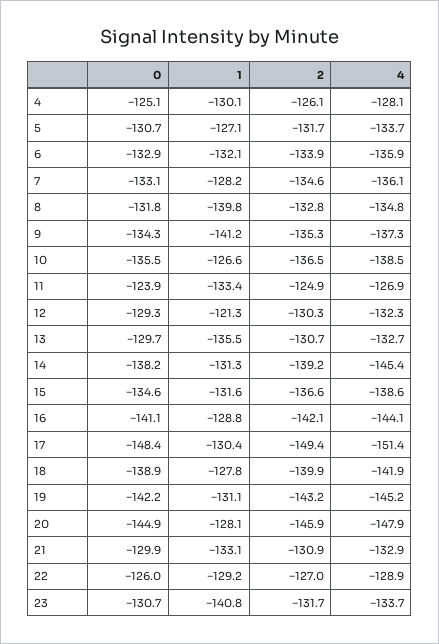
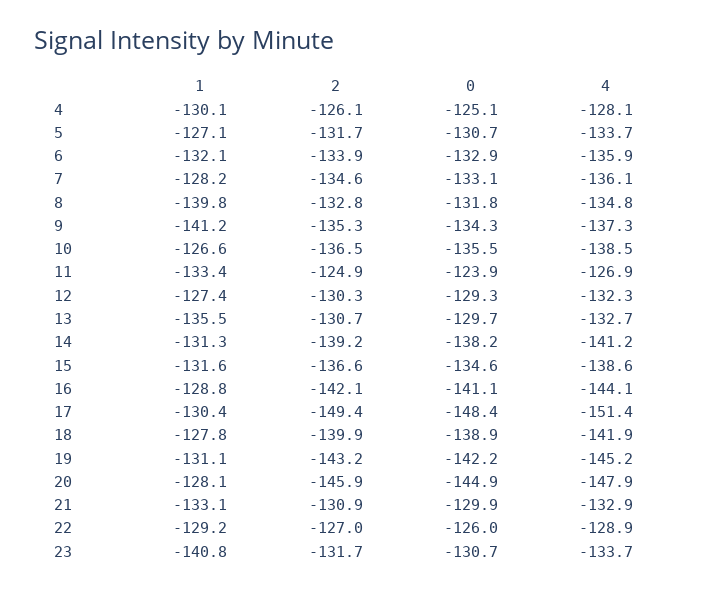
  {
    "0": {
      "4": -125.1,
      "5": -130.7,
      "6": -132.9,
      "7": -133.1,
      "8": -131.8,
      "9": -134.3,
      "10": -135.5,
      "11": -123.9,
      "12": -129.3,
      "13": -129.7,
      "14": -138.2,
      "15": -134.6,
      "16": -141.1,
      "17": -148.4,
      "18": -138.9,
      "19": -142.2,
      "20": -144.9,
      "21": -129.9,
      "22": -126,
      "23": -130.7
    },
    "1": {
      "4": -130.1,
      "5": -127.1,
      "6": -132.1,
      "7": -128.2,
      "8": -139.8,
      "9": -141.2,
      "10": -126.6,
      "11": -133.4,
-     "12": -121.3,
+     "12": -127.4,
      "13": -135.5,
      "14": -131.3,
      "15": -131.6,
      "16": -128.8,
      "17": -130.4,
      "18": -127.8,
      "19": -131.1,
      "20": -128.1,
      "21": -133.1,
      "22": -129.2,
      "23": -140.8
    },
    "2": {
      "4": -126.1,
      "5": -131.7,
      "6": -133.9,
      "7": -134.6,
      "8": -132.8,
      "9": -135.3,
      "10": -136.5,
      "11": -124.9,
      "12": -130.3,
      "13": -130.7,
      "14": -139.2,
      "15": -136.6,
      "16": -142.1,
      "17": -149.4,
      "18": -139.9,
      "19": -143.2,
      "20": -145.9,
      "21": -130.9,
      "22": -127,
      "23": -131.7
    },
    "4": {
      "4": -128.1,
      "5": -133.7,
      "6": -135.9,
      "7": -136.1,
      "8": -134.8,
      "9": -137.3,
      "10": -138.5,
      "11": -126.9,
      "12": -132.3,
      "13": -132.7,
-     "14": -145.4,
+     "14": -141.2,
      "15": -138.6,
      "16": -144.1,
      "17": -151.4,
      "18": -141.9,
      "19": -145.2,
      "20": -147.9,
      "21": -132.9,
      "22": -128.9,
      "23": -133.7
    }
  }

